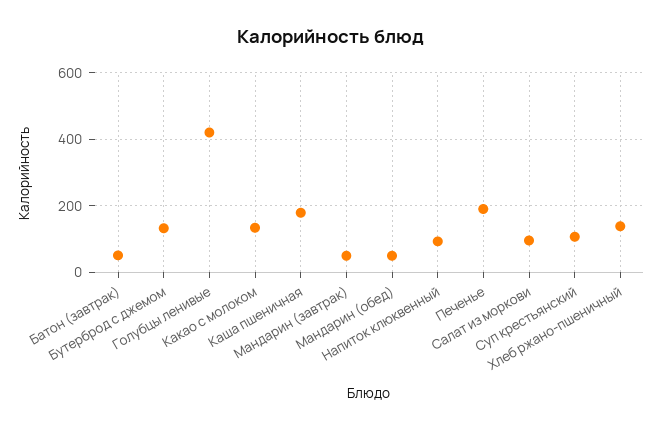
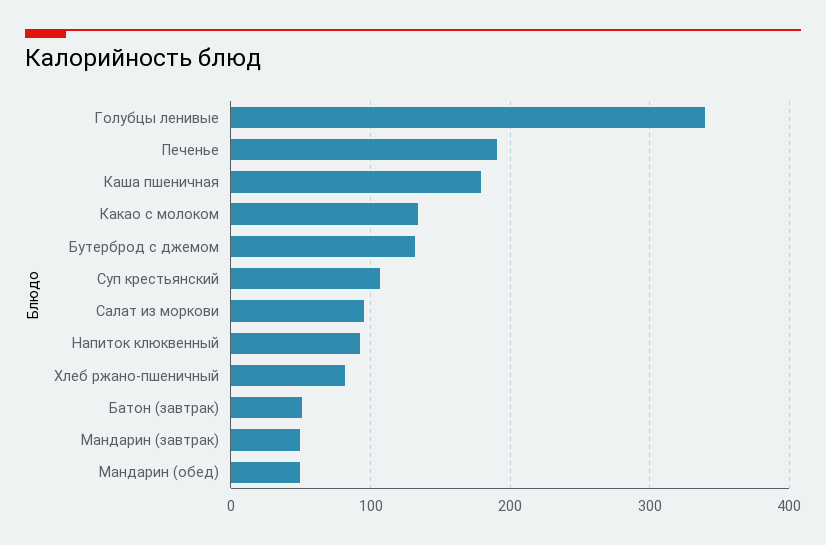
  {
    "Батон (завтрак)": 50,
    "Бутерброд с джемом": 130,
-   "Голубцы ленивые": 420,
+   "Голубцы ленивые": 340,
    "Какао с молоком": 130,
    "Каша пшеничная": 180,
    "Мандарин (завтрак)": 50,
    "Мандарин (обед)": 50,
    "Напиток клюквенный": 90,
    "Печенье": 190,
    "Салат из моркови": 100,
    "Суп крестьянский": 110,
-   "Хлеб ржано-пшеничный": 140
+   "Хлеб ржано-пшеничный": 80
  }

